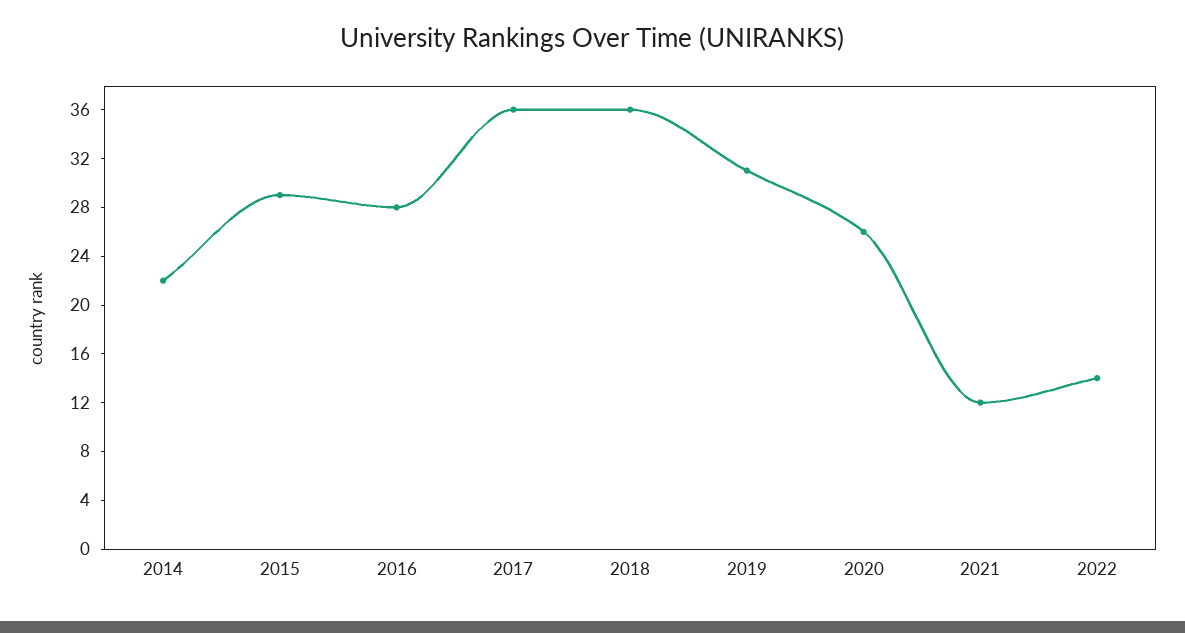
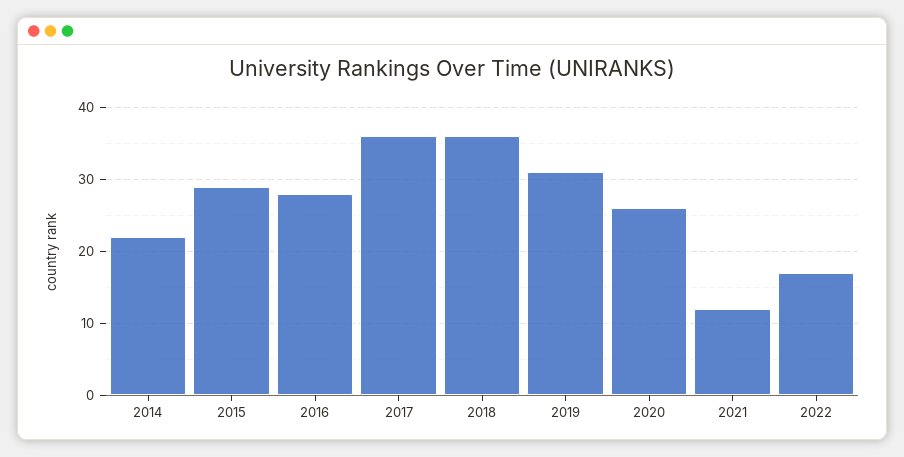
  {
    "2014": 22,
    "2015": 29,
    "2016": 28,
    "2017": 36,
    "2018": 36,
    "2019": 31,
    "2020": 26,
    "2021": 12,
-   "2022": 14
+   "2022": 17
  }

